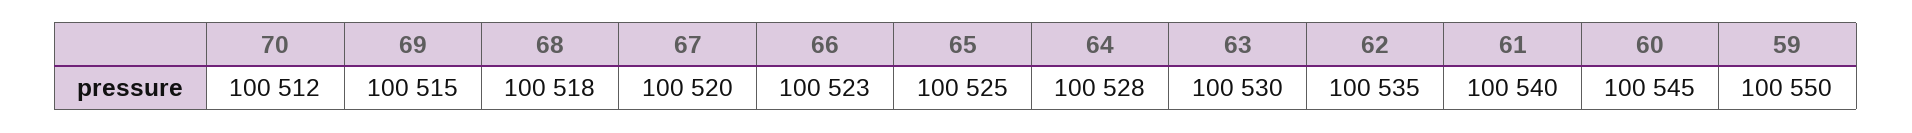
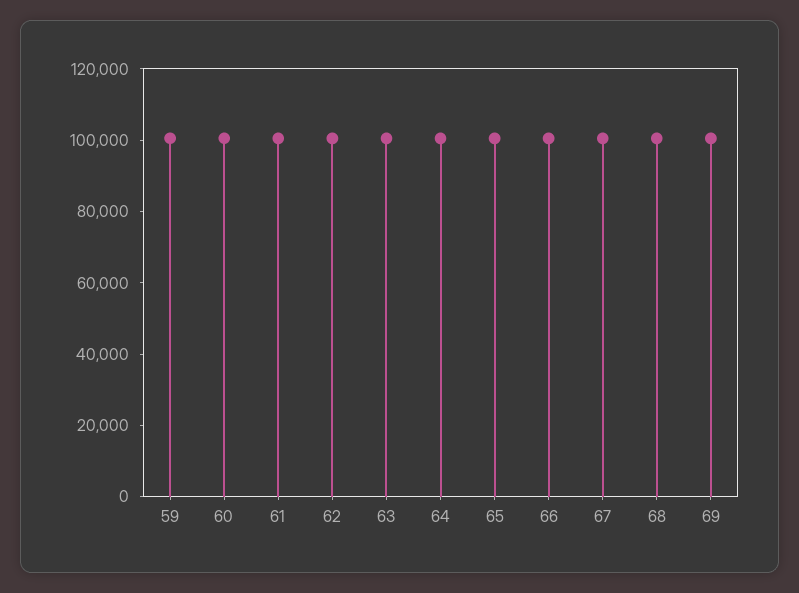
  {
-   "70": 100512,
    "69": 100515,
    "68": 100518,
    "67": 100520,
    "66": 100523,
    "65": 100525,
    "64": 100528,
    "63": 100530,
    "62": 100535,
    "61": 100540,
    "60": 100545,
    "59": 100550
  }

